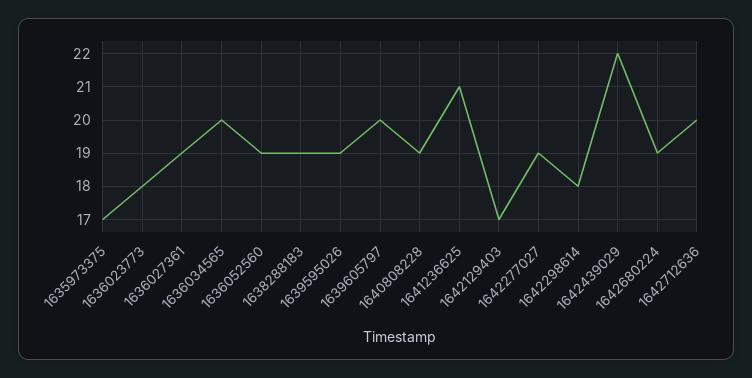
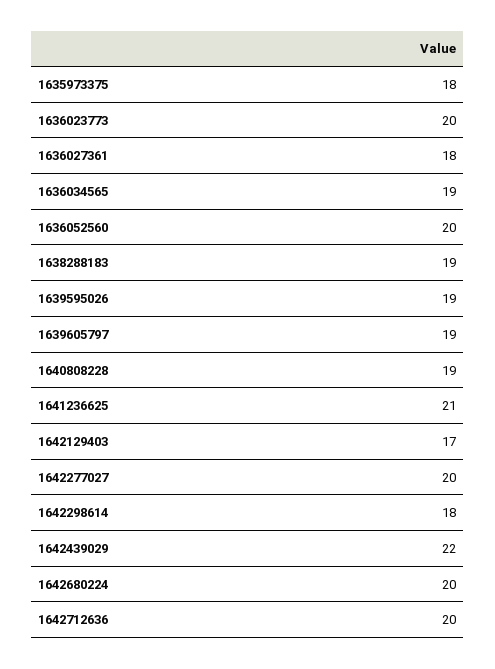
  {
-   "1635973375": 17,
+   "1635973375": 18,
-   "1636023773": 18,
+   "1636023773": 20,
-   "1636027361": 19,
+   "1636027361": 18,
-   "1636034565": 20,
+   "1636034565": 19,
-   "1636052560": 19,
+   "1636052560": 20,
    "1638288183": 19,
    "1639595026": 19,
-   "1639605797": 20,
+   "1639605797": 19,
    "1640808228": 19,
    "1641236625": 21,
    "1642129403": 17,
-   "1642277027": 19,
+   "1642277027": 20,
    "1642298614": 18,
    "1642439029": 22,
-   "1642680224": 19,
+   "1642680224": 20,
    "1642712636": 20
  }

